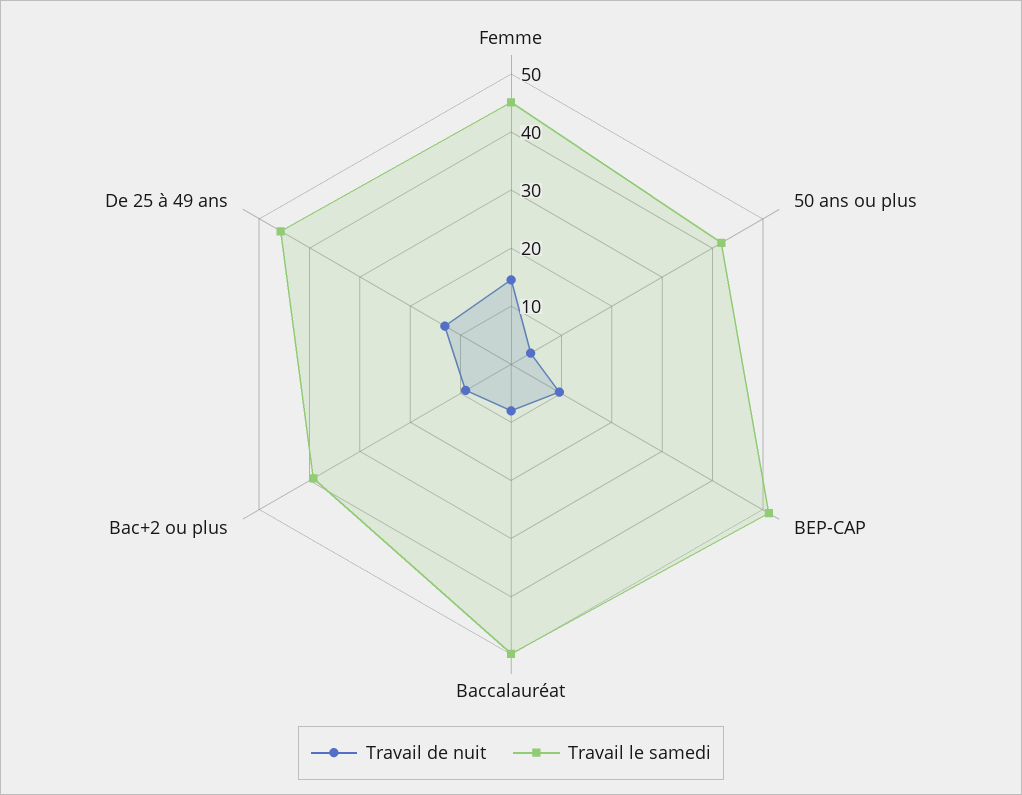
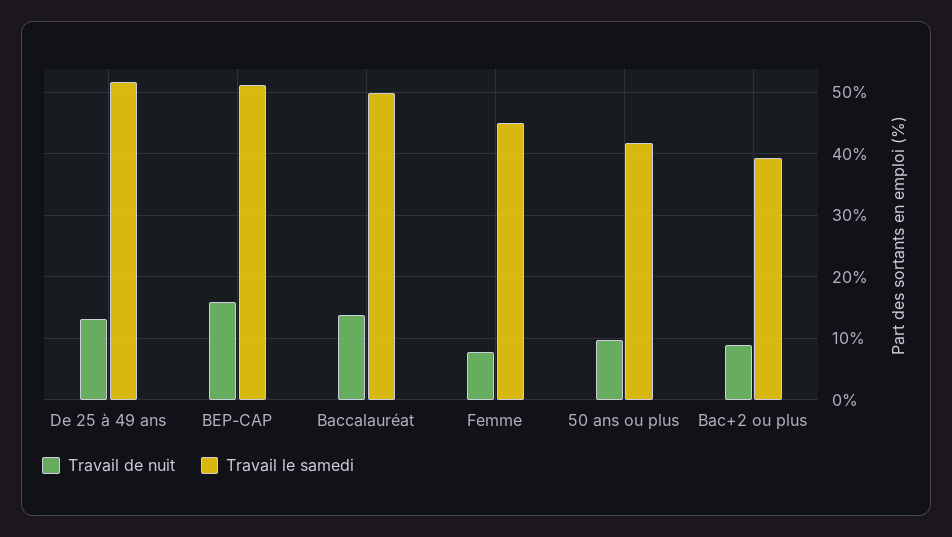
  {
    "Travail de nuit": {
-     "Femme": 14,
+     "Femme": 8,
-     "50 ans ou plus": 4,
+     "50 ans ou plus": 10,
-     "BEP-CAP": 10,
+     "BEP-CAP": 16,
-     "Baccalauréat": 8,
+     "Baccalauréat": 14,
      "Bac+2 ou plus": 9,
      "De 25 à 49 ans": 13
    },
    "Travail le samedi": {
      "Femme": 45,
      "50 ans ou plus": 42,
      "BEP-CAP": 51,
      "Baccalauréat": 50,
      "Bac+2 ou plus": 39,
-     "De 25 à 49 ans": 46
+     "De 25 à 49 ans": 52
    }
  }

